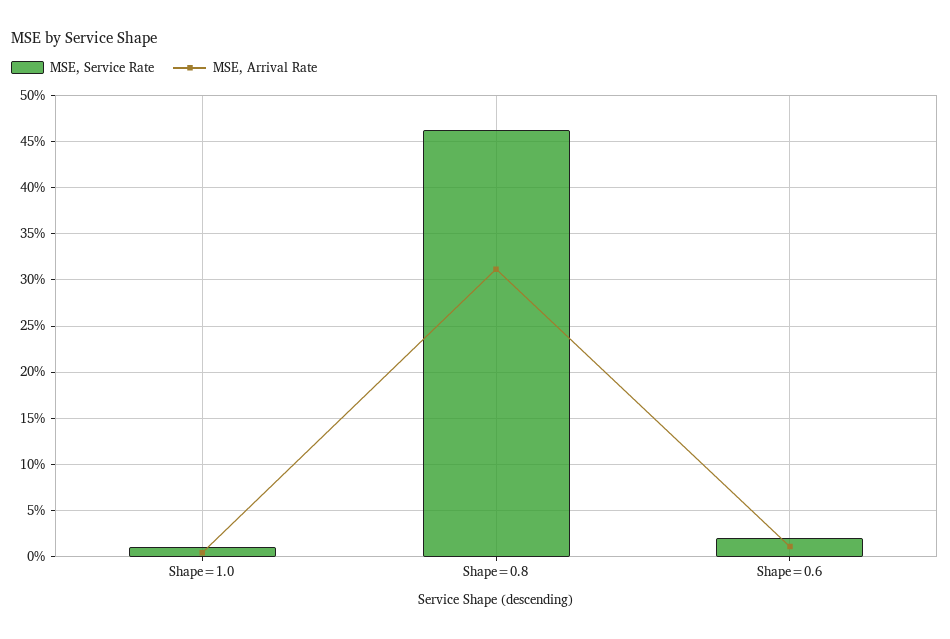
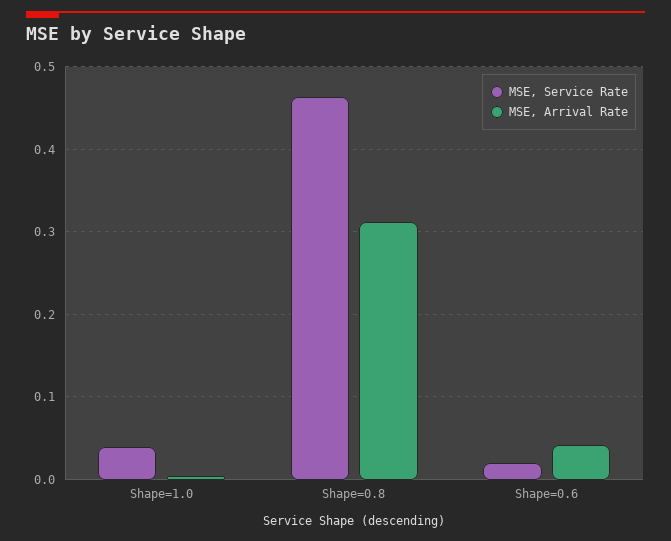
  {
    "MSE, Service Rate": {
-     "Shape=1.0": 0.01,
+     "Shape=1.0": 0.04,
      "Shape=0.8": 0.46,
      "Shape=0.6": 0.02
    },
    "MSE, Arrival Rate": {
      "Shape=1.0": 0,
      "Shape=0.8": 0.31,
-     "Shape=0.6": 0.01
+     "Shape=0.6": 0.04
    }
  }

